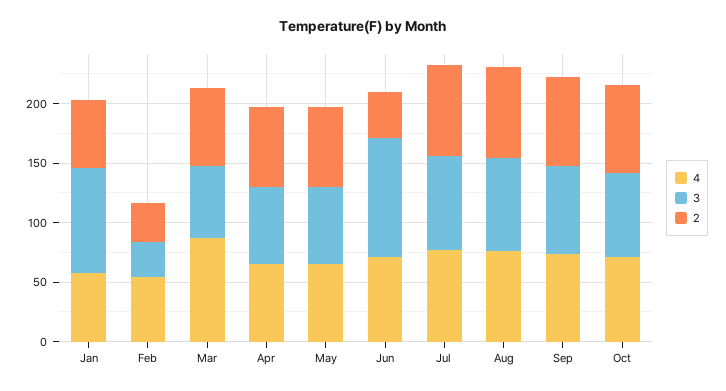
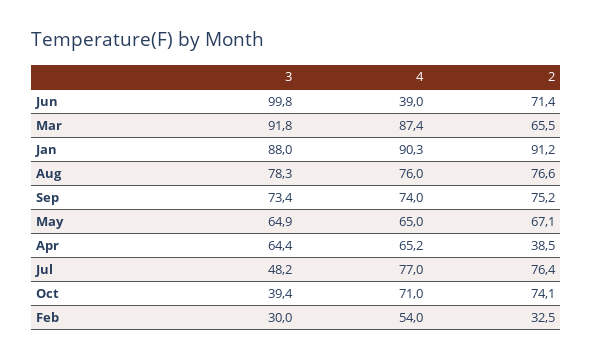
  {
    "4": {
-     "Jan": 60,
+     "Jan": 90.3,
      "Feb": 54,
      "Mar": 87.4,
      "Apr": 65.2,
      "May": 65,
-     "Jun": 70,
+     "Jun": 39,
      "Jul": 77,
      "Aug": 76,
      "Sep": 74,
      "Oct": 71
    },
    "3": {
      "Jan": 88,
      "Feb": 30,
-     "Mar": 60,
+     "Mar": 91.8,
      "Apr": 64.4,
      "May": 64.9,
      "Jun": 99.8,
-     "Jul": 80,
+     "Jul": 48.2,
      "Aug": 78.3,
      "Sep": 73.4,
-     "Oct": 70
+     "Oct": 39.4
    },
    "2": {
-     "Jan": 60,
+     "Jan": 91.2,
      "Feb": 32.5,
      "Mar": 65.5,
-     "Apr": 70,
+     "Apr": 38.5,
      "May": 67.1,
-     "Jun": 40,
+     "Jun": 71.4,
      "Jul": 76.4,
      "Aug": 76.6,
      "Sep": 75.2,
      "Oct": 74.1
    }
  }

